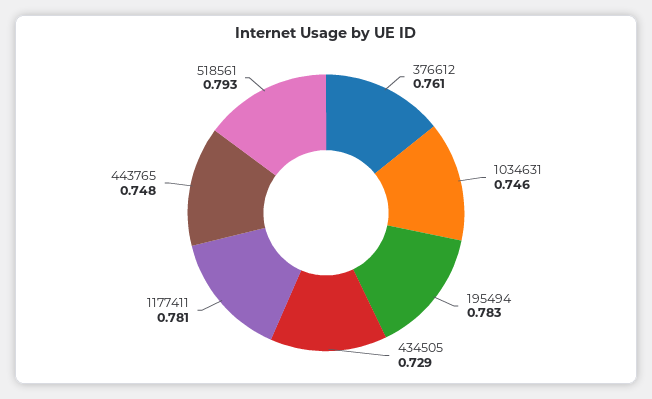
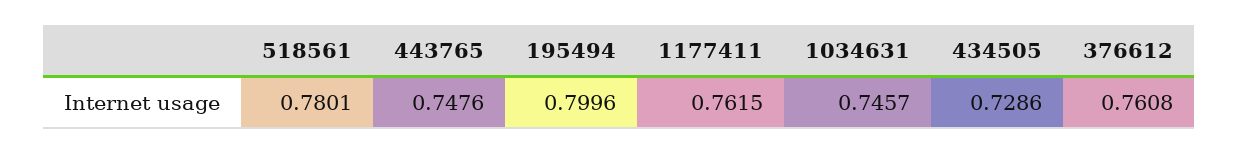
  {
    "376612": 0.7608,
    "1034631": 0.7457,
-   "195494": 0.783,
+   "195494": 0.7996,
    "434505": 0.7286,
-   "1177411": 0.781,
+   "1177411": 0.7615,
    "443765": 0.7476,
-   "518561": 0.793
+   "518561": 0.7801
  }

